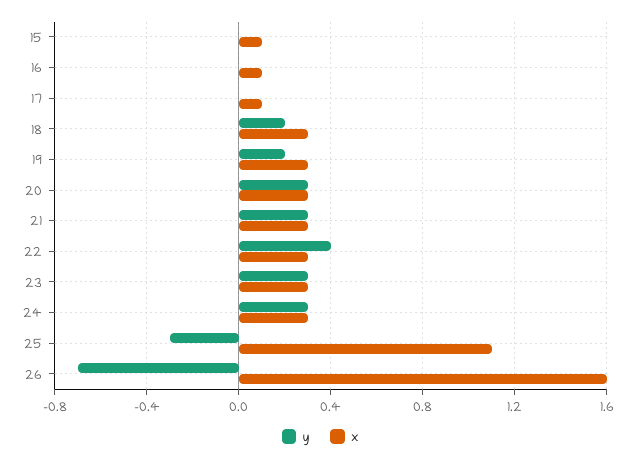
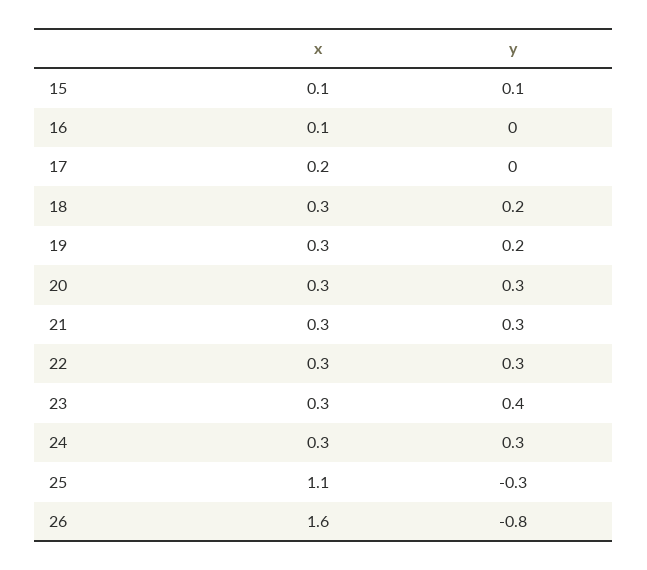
  {
    "y": {
-     "15": 0,
+     "15": 0.1,
      "16": 0,
      "17": 0,
      "18": 0.2,
      "19": 0.2,
      "20": 0.3,
      "21": 0.3,
-     "22": 0.4,
+     "22": 0.3,
-     "23": 0.3,
+     "23": 0.4,
      "24": 0.3,
      "25": -0.3,
-     "26": -0.7
+     "26": -0.8
    },
    "x": {
      "15": 0.1,
      "16": 0.1,
-     "17": 0.1,
+     "17": 0.2,
      "18": 0.3,
      "19": 0.3,
      "20": 0.3,
      "21": 0.3,
      "22": 0.3,
      "23": 0.3,
      "24": 0.3,
      "25": 1.1,
      "26": 1.6
    }
  }

